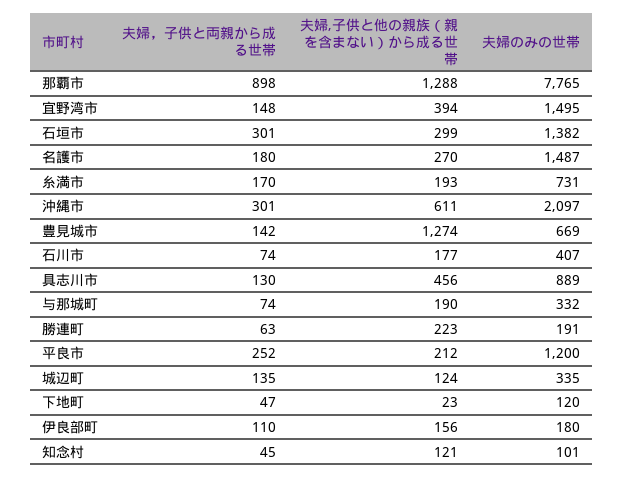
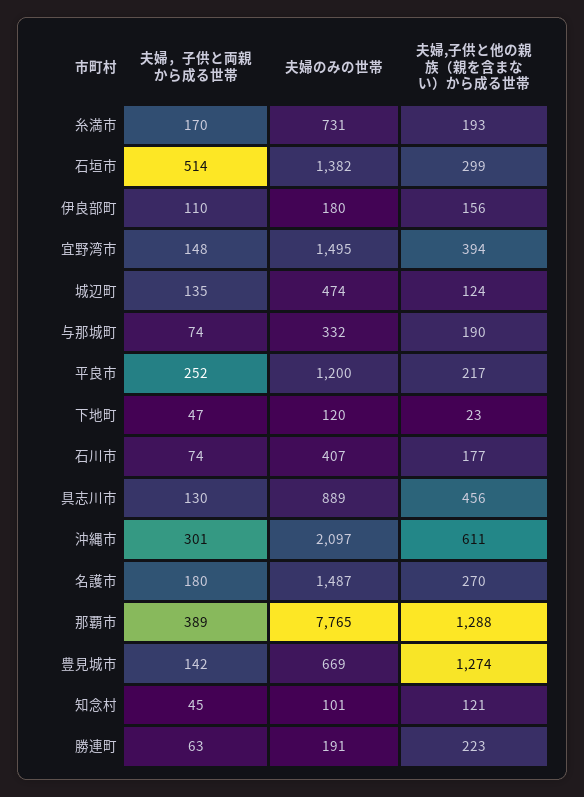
  {
    "夫婦，子供と両親から成る世帯": {
-     "那覇市": 898,
+     "那覇市": 389,
      "宜野湾市": 148,
-     "石垣市": 301,
+     "石垣市": 514,
      "名護市": 180,
      "糸満市": 170,
      "沖縄市": 301,
      "豊見城市": 142,
      "石川市": 74,
      "具志川市": 130,
      "与那城町": 74,
      "勝連町": 63,
      "平良市": 252,
      "城辺町": 135,
      "下地町": 47,
      "伊良部町": 110,
      "知念村": 45
    },
    "夫婦,子供と他の親族（親を含まない）から成る世帯": {
      "那覇市": 1288,
      "宜野湾市": 394,
      "石垣市": 299,
      "名護市": 270,
      "糸満市": 193,
      "沖縄市": 611,
      "豊見城市": 1274,
      "石川市": 177,
      "具志川市": 456,
      "与那城町": 190,
      "勝連町": 223,
-     "平良市": 212,
+     "平良市": 217,
      "城辺町": 124,
      "下地町": 23,
      "伊良部町": 156,
      "知念村": 121
    },
    "夫婦のみの世帯": {
      "那覇市": 7765,
      "宜野湾市": 1495,
      "石垣市": 1382,
      "名護市": 1487,
      "糸満市": 731,
      "沖縄市": 2097,
      "豊見城市": 669,
      "石川市": 407,
      "具志川市": 889,
      "与那城町": 332,
      "勝連町": 191,
      "平良市": 1200,
-     "城辺町": 335,
+     "城辺町": 474,
      "下地町": 120,
      "伊良部町": 180,
      "知念村": 101
    }
  }

